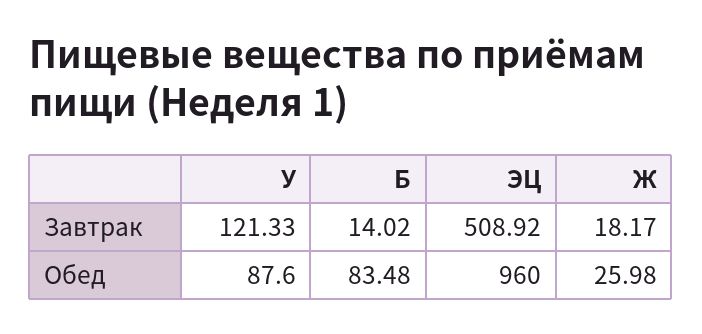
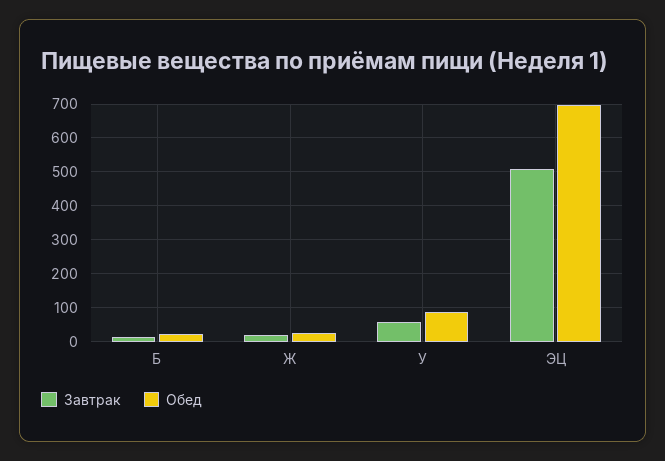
  {
    "Завтрак": {
-     "У": 121.33,
+     "У": 60,
      "Б": 14.02,
      "ЭЦ": 508.92,
      "Ж": 18.17
    },
    "Обед": {
      "У": 87.6,
-     "Б": 83.48,
+     "Б": 20,
-     "ЭЦ": 960,
+     "ЭЦ": 700,
      "Ж": 25.98
    }
  }

